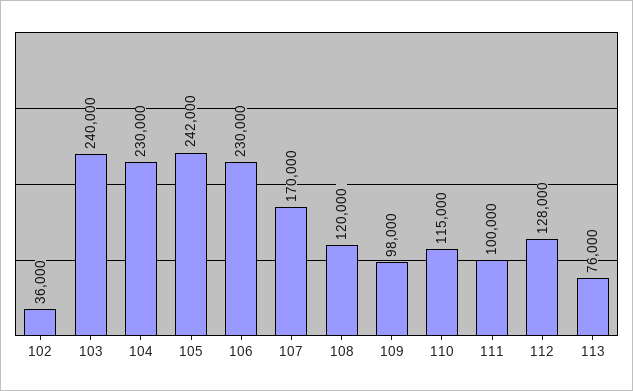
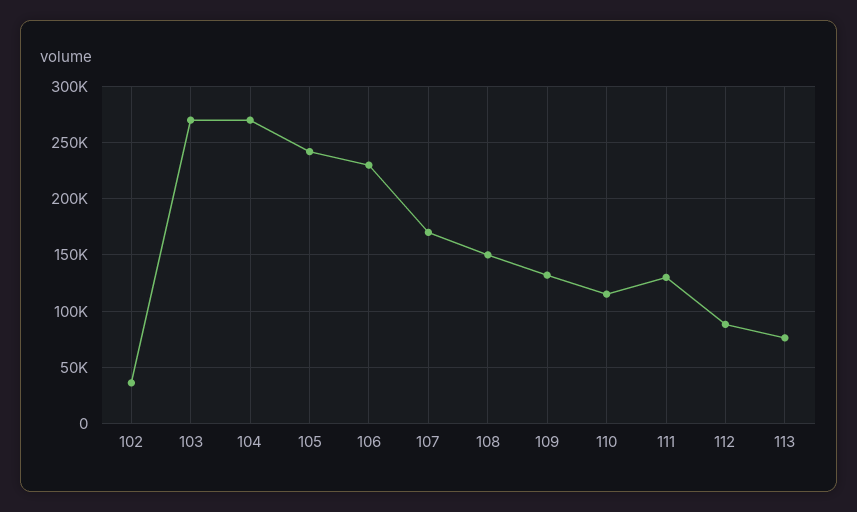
  {
    "102": 36000,
-   "103": 240000,
+   "103": 270000,
-   "104": 230000,
+   "104": 270000,
    "105": 242000,
    "106": 230000,
    "107": 170000,
-   "108": 120000,
+   "108": 150000,
-   "109": 98000,
+   "109": 130000,
    "110": 115000,
-   "111": 100000,
+   "111": 130000,
-   "112": 128000,
+   "112": 90000,
    "113": 76000
  }

